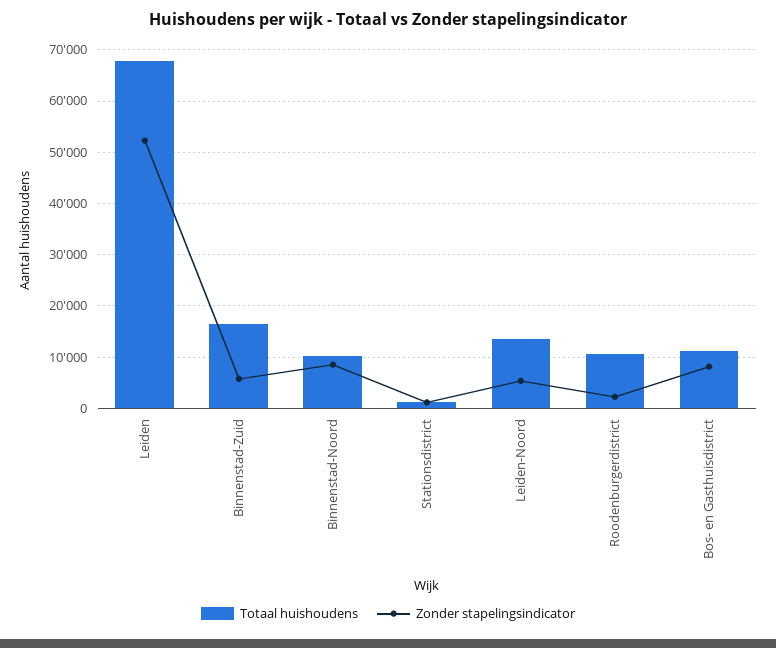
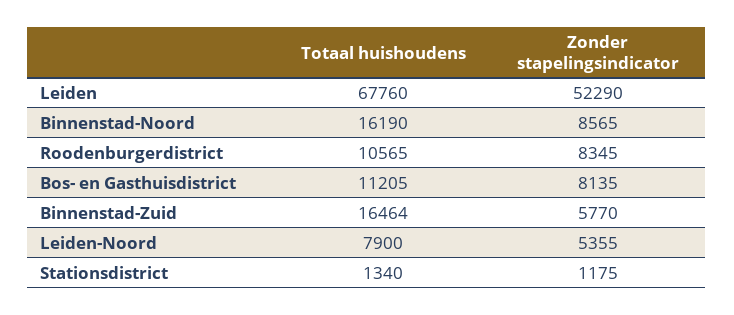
  {
    "Totaal huishoudens": {
      "Leiden": 67760,
      "Binnenstad-Zuid": 16464,
-     "Binnenstad-Noord": 10000,
+     "Binnenstad-Noord": 16190,
      "Stationsdistrict": 1340,
-     "Leiden-Noord": 14000,
+     "Leiden-Noord": 7900,
      "Roodenburgerdistrict": 10565,
      "Bos- en Gasthuisdistrict": 11205
    },
    "Zonder stapelingsindicator": {
      "Leiden": 52290,
      "Binnenstad-Zuid": 5770,
      "Binnenstad-Noord": 8565,
      "Stationsdistrict": 1175,
      "Leiden-Noord": 5355,
-     "Roodenburgerdistrict": 2000,
+     "Roodenburgerdistrict": 8345,
      "Bos- en Gasthuisdistrict": 8135
    }
  }

